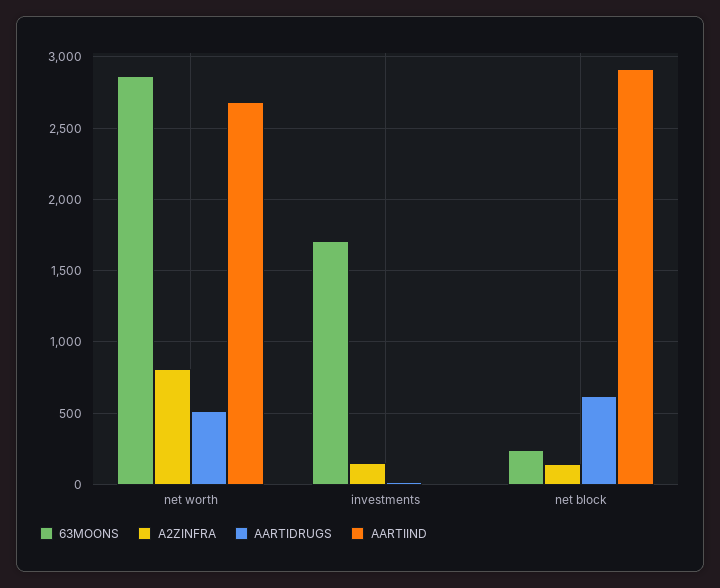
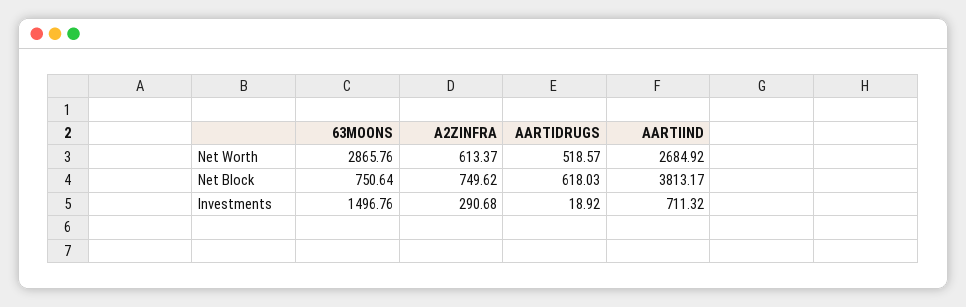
  {
    "63MOONS": {
      "net worth": 2865.76,
-     "investments": 1700,
+     "investments": 1496.76,
-     "net block": 250
+     "net block": 750.64
    },
    "A2ZINFRA": {
-     "net worth": 800,
+     "net worth": 613.37,
-     "investments": 150,
+     "investments": 290.68,
-     "net block": 150
+     "net block": 749.62
    },
    "AARTIDRUGS": {
      "net worth": 518.57,
      "investments": 18.92,
      "net block": 618.03
    },
    "AARTIIND": {
      "net worth": 2684.92,
-     "investments": 0,
+     "investments": 711.32,
-     "net block": 2900
+     "net block": 3813.17
    }
  }

